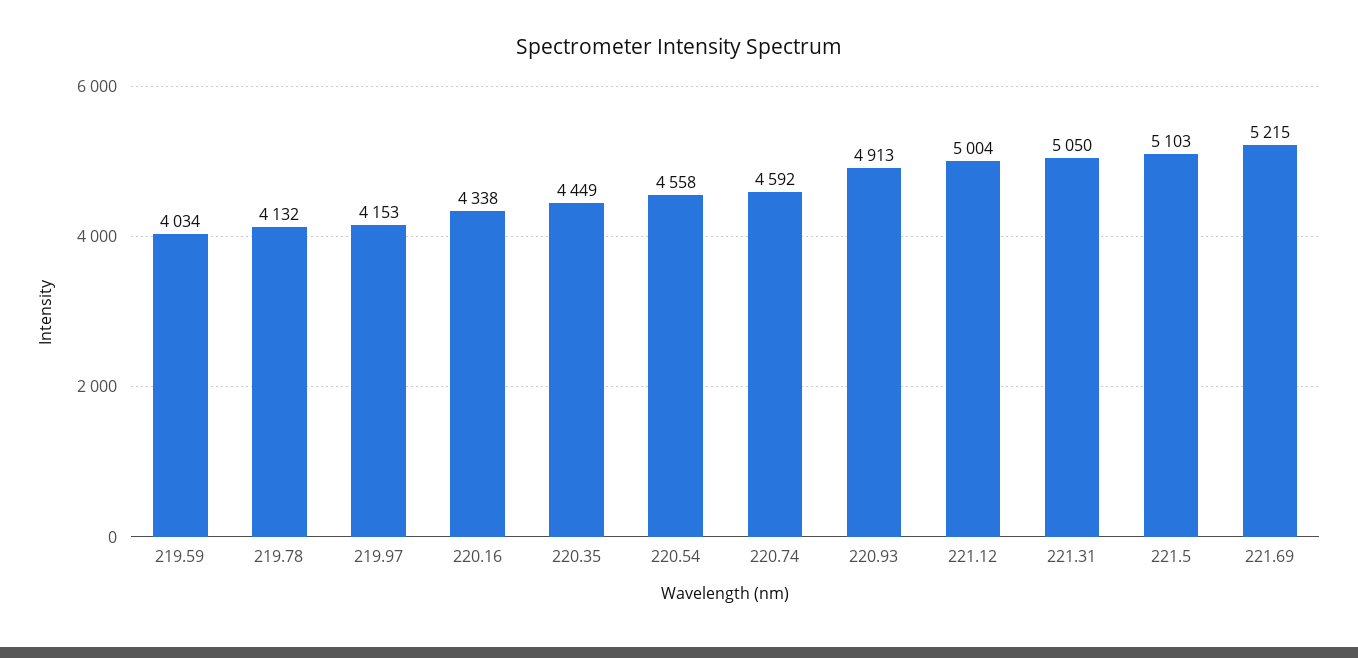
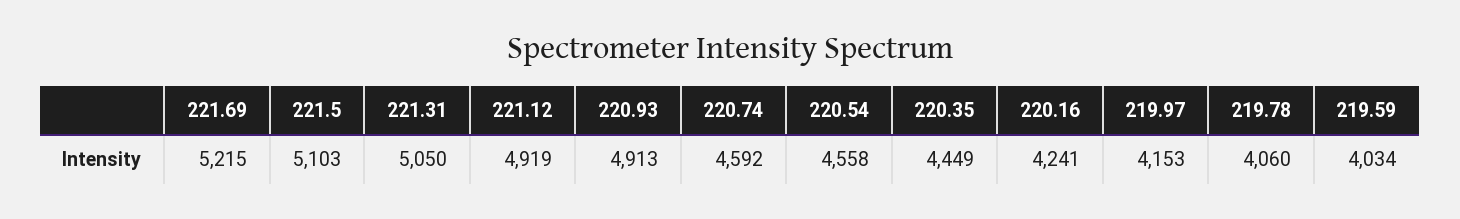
  {
    "219.59": 4034,
-   "219.78": 4132,
+   "219.78": 4060,
    "219.97": 4153,
-   "220.16": 4338,
+   "220.16": 4241,
    "220.35": 4449,
    "220.54": 4558,
    "220.74": 4592,
    "220.93": 4913,
-   "221.12": 5004,
+   "221.12": 4919,
    "221.31": 5050,
    "221.5": 5103,
    "221.69": 5215
  }

